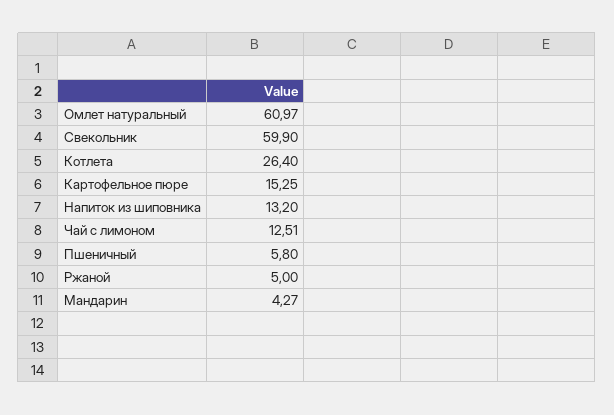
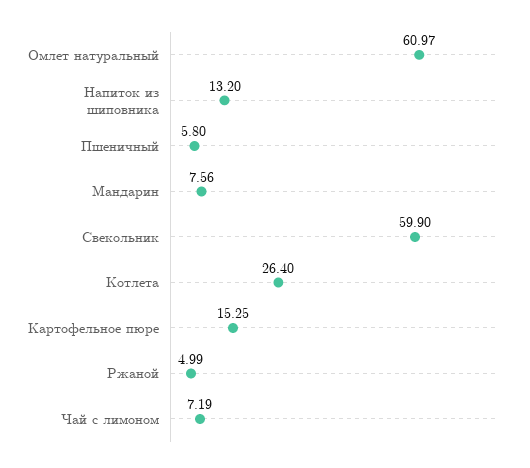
  {
    "Омлет натуральный": 60.97,
    "Свекольник": 59.9,
    "Котлета": 26.4,
    "Картофельное пюре": 15.25,
    "Напиток из шиповника": 13.2,
-   "Чай с лимоном": 12.51,
+   "Чай с лимоном": 7.19,
    "Пшеничный": 5.8,
-   "Ржаной": 5,
+   "Ржаной": 4.99,
-   "Мандарин": 4.27
+   "Мандарин": 7.56
  }

